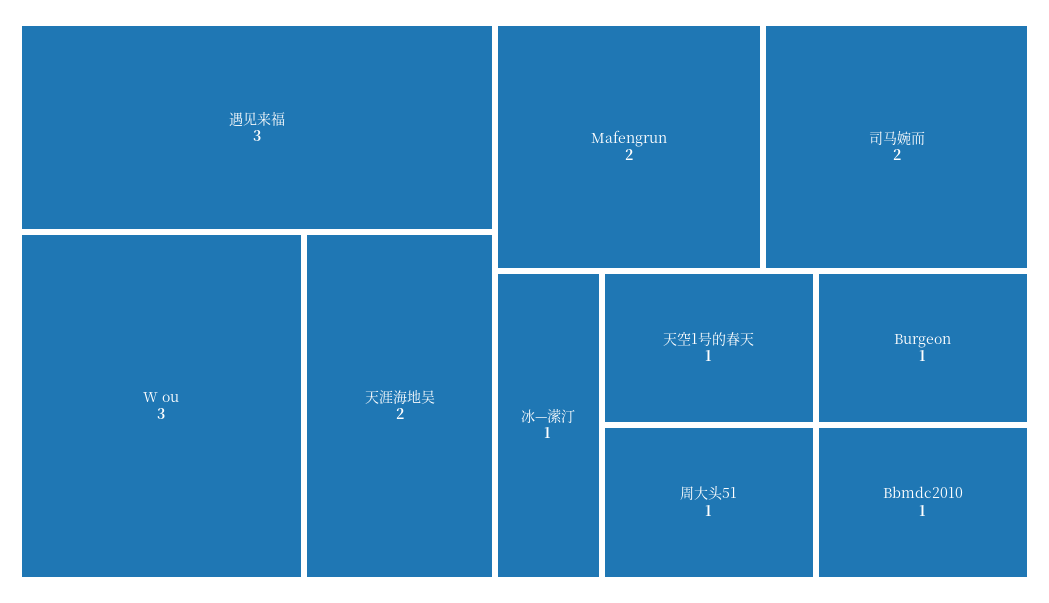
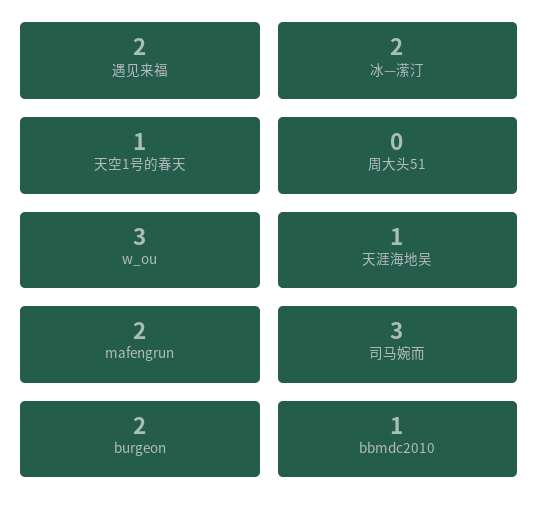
  {
-   "遇见来福": 3,
+   "遇见来福": 2,
    "W ou": 3,
-   "天涯海地吴": 2,
+   "天涯海地吴": 1,
    "Mafengrun": 2,
-   "司马婉而": 2,
+   "司马婉而": 3,
-   "冰—潆汀": 1,
+   "冰—潆汀": 2,
    "天空1号的春天": 1,
-   "周大头51": 1,
+   "周大头51": 0,
-   "Burgeon": 1,
+   "Burgeon": 2,
    "Bbmdc2010": 1
  }

